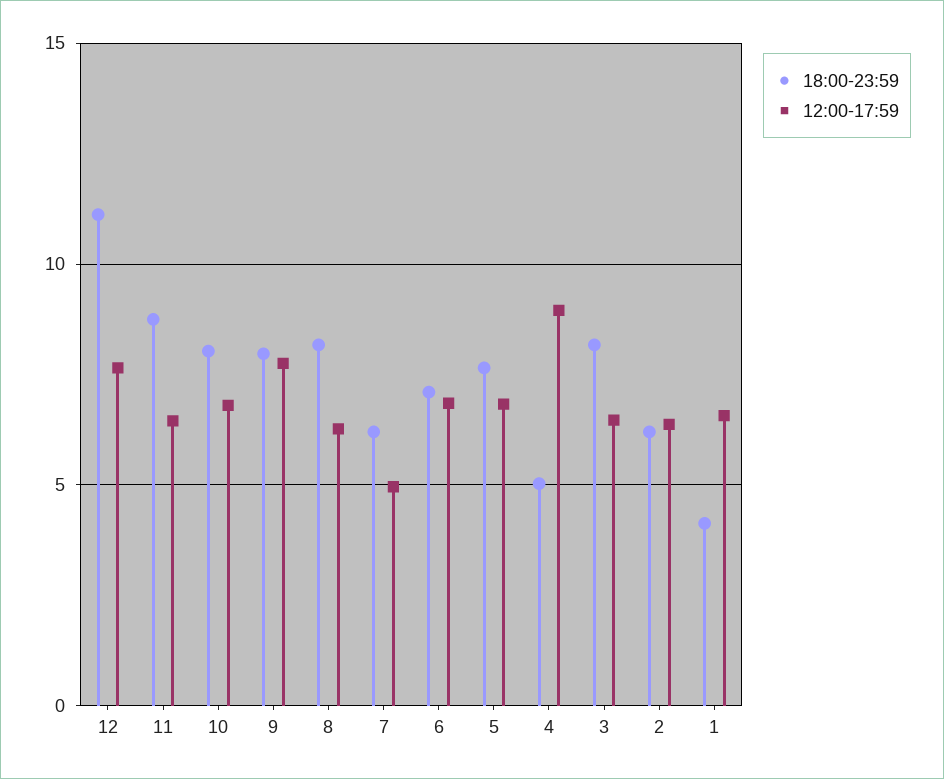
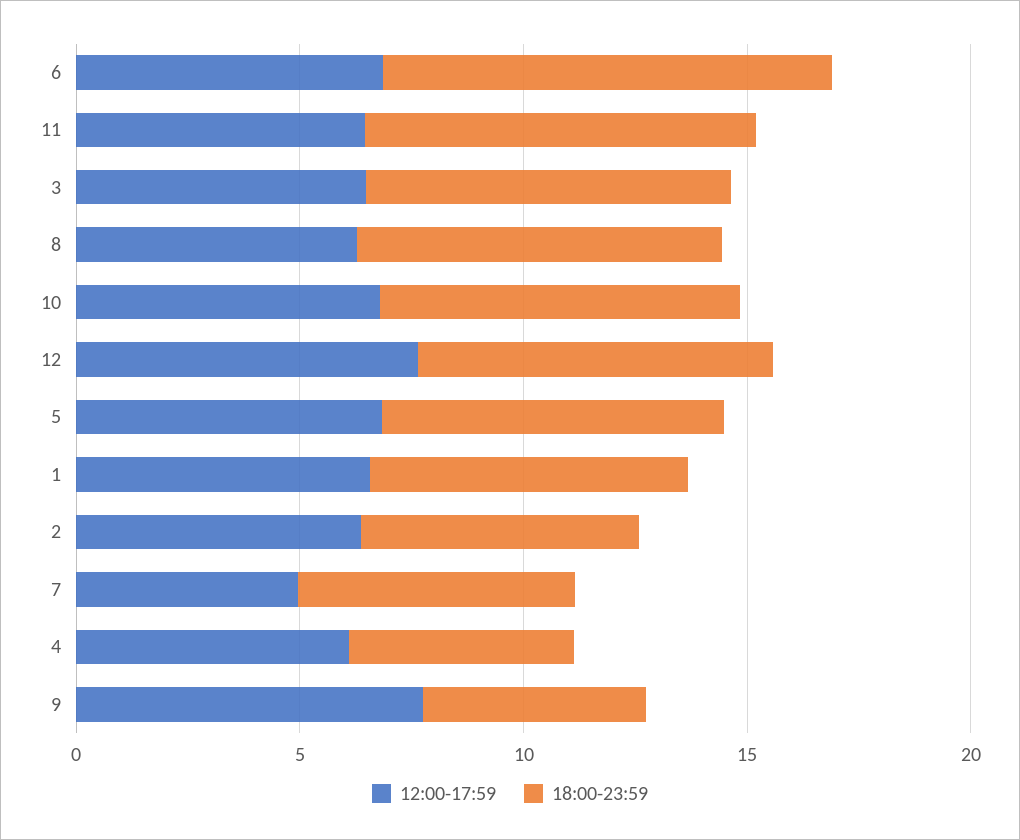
  {
    "18:00-23:59": {
-     "12": 11,
+     "12": 8,
      "11": 9,
      "10": 8,
-     "9": 8,
+     "9": 5,
      "8": 8,
      "7": 6,
-     "6": 7,
+     "6": 10,
      "5": 7.5,
      "4": 5,
      "3": 8,
      "2": 6,
-     "1": 4
+     "1": 7
    },
    "12:00-17:59": {
      "12": 7.5,
      "11": 6.5,
      "10": 7,
      "9": 8,
      "8": 6.5,
      "7": 5,
      "6": 7,
      "5": 7,
-     "4": 9,
+     "4": 6,
      "3": 6.5,
      "2": 6.5,
      "1": 6.5
    }
  }

